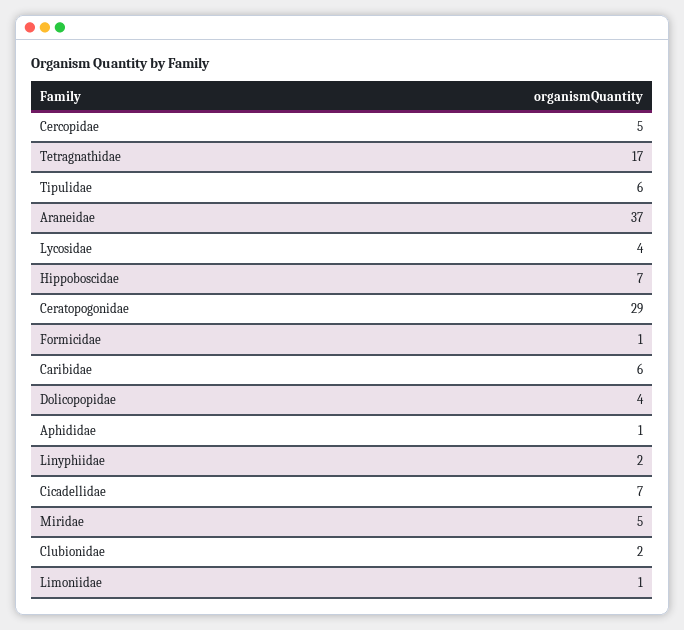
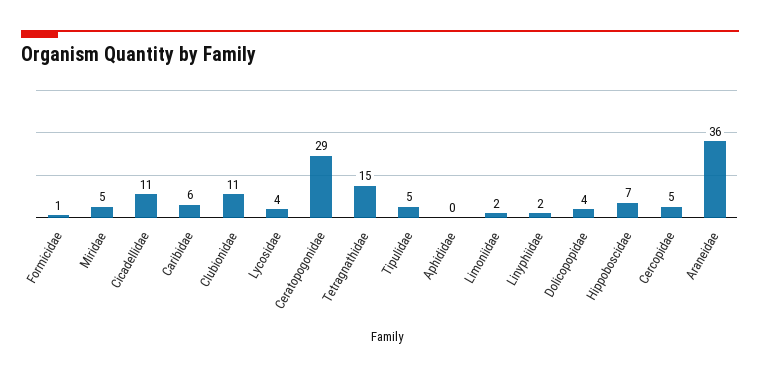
  {
    "Cercopidae": 5,
-   "Tetragnathidae": 17,
+   "Tetragnathidae": 15,
-   "Tipulidae": 6,
+   "Tipulidae": 5,
-   "Araneidae": 37,
+   "Araneidae": 36,
    "Lycosidae": 4,
    "Hippoboscidae": 7,
    "Ceratopogonidae": 29,
    "Formicidae": 1,
    "Caribidae": 6,
    "Dolicopopidae": 4,
-   "Aphididae": 1,
+   "Aphididae": 0,
    "Linyphiidae": 2,
-   "Cicadellidae": 7,
+   "Cicadellidae": 11,
    "Miridae": 5,
-   "Clubionidae": 2,
+   "Clubionidae": 11,
-   "Limoniidae": 1
+   "Limoniidae": 2
  }

